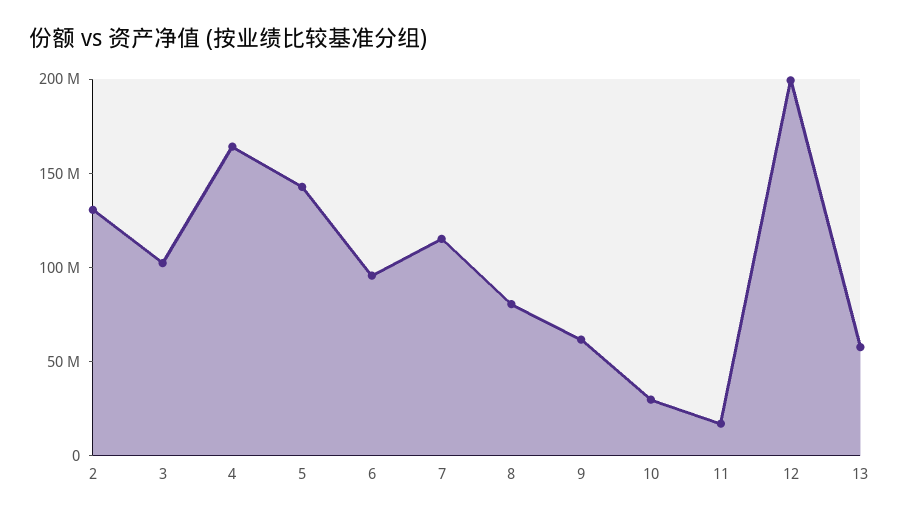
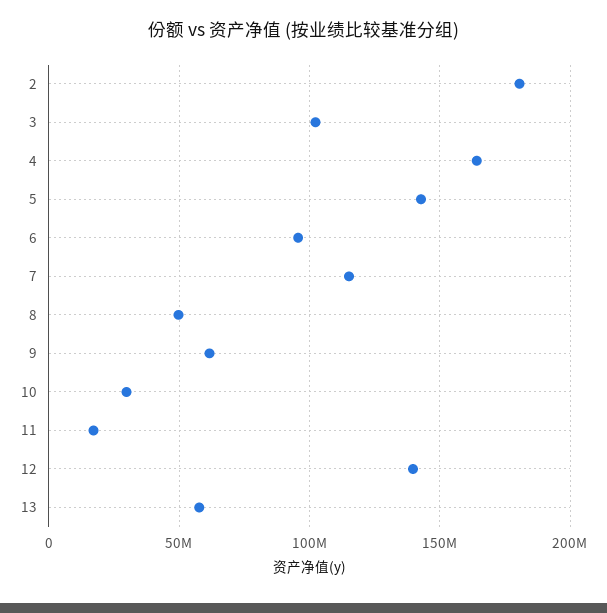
  {
-   "2": 130000000,
+   "2": 180000000,
    "3": 100000000,
    "4": 165000000,
    "5": 145000000,
    "6": 95000000,
    "7": 115000000,
-   "8": 80000000,
+   "8": 50000000,
    "9": 60000000,
    "10": 30000000,
    "11": 15000000,
-   "12": 200000000,
+   "12": 140000000,
    "13": 60000000
  }

